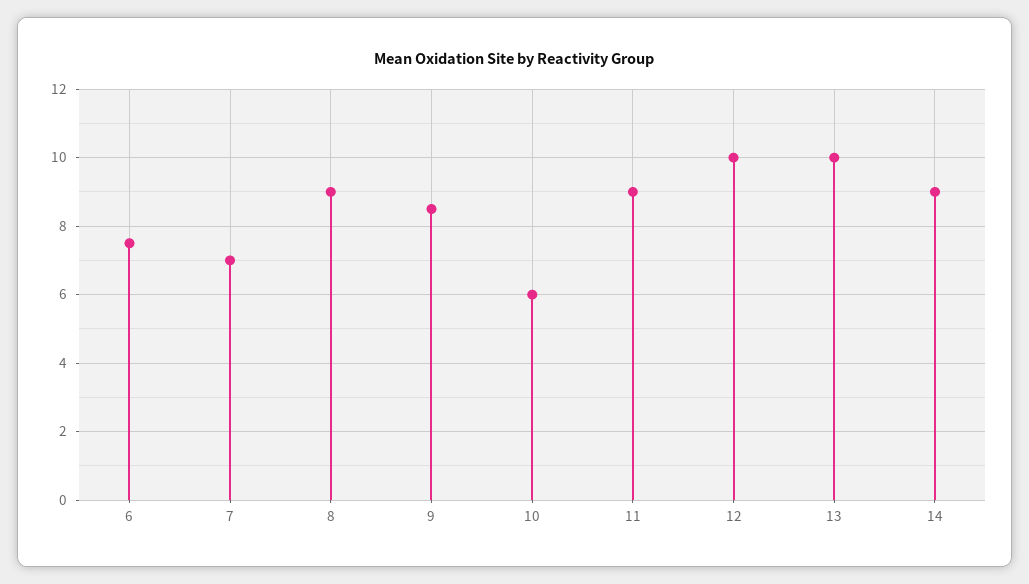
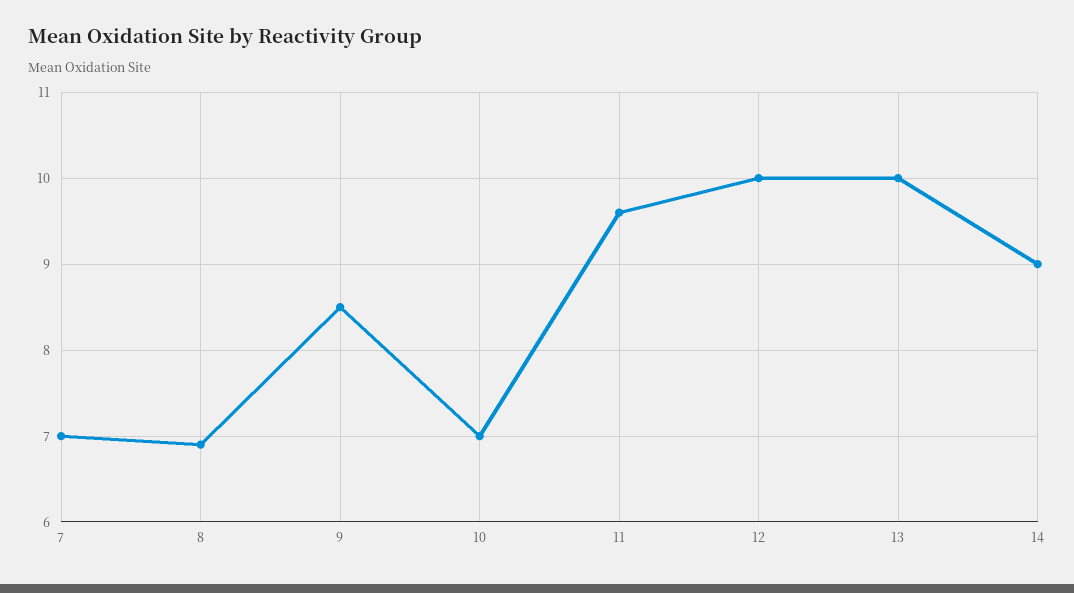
  {
-   "6": 7.5,
    "7": 7,
-   "8": 9,
+   "8": 6.9,
    "9": 8.5,
-   "10": 6,
+   "10": 7,
-   "11": 9,
+   "11": 9.6,
    "12": 10,
    "13": 10,
    "14": 9
  }

